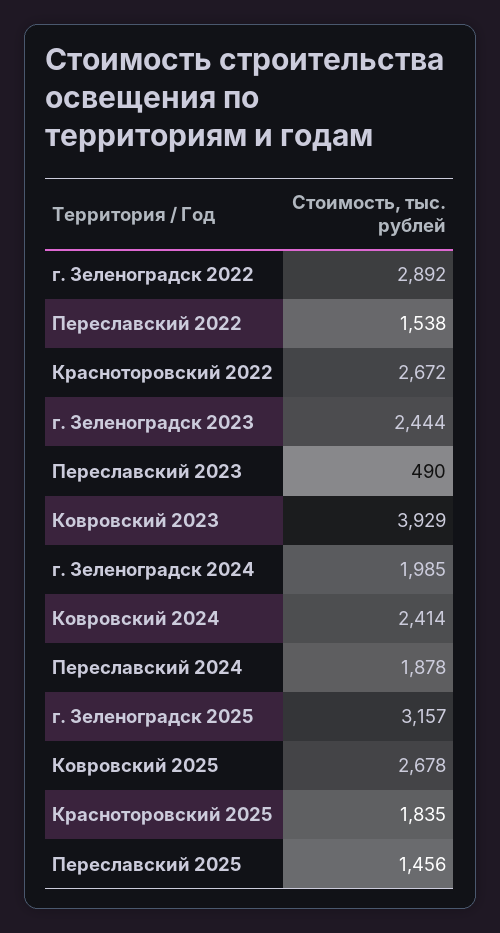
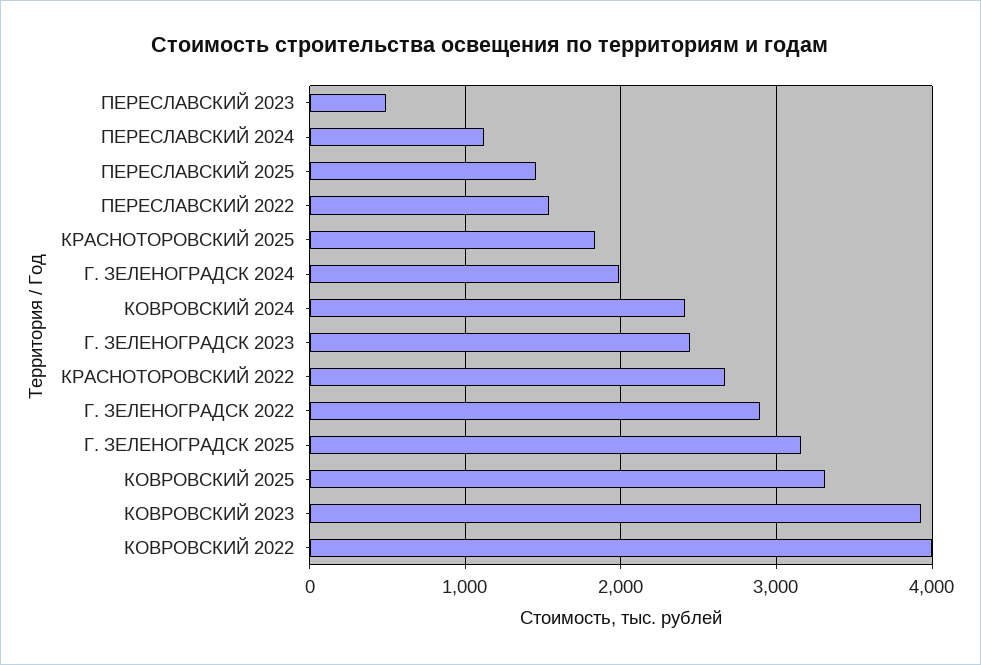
  {
    "г. Зеленоградск 2022": 2892,
    "Переславский 2022": 1538,
    "Красноторовский 2022": 2672,
    "г. Зеленоградск 2023": 2444,
    "Переславский 2023": 490,
    "Ковровский 2023": 3929,
    "г. Зеленоградск 2024": 1985,
    "Ковровский 2024": 2414,
-   "Переславский 2024": 1878,
+   "Переславский 2024": 1100,
    "г. Зеленоградск 2025": 3157,
-   "Ковровский 2025": 2678,
+   "Ковровский 2025": 3300,
    "Красноторовский 2025": 1835,
-   "Переславский 2025": 1456
+   "Переславский 2025": 1456,
+   "КОВРОВСКИЙ 2022": 4000
  }

